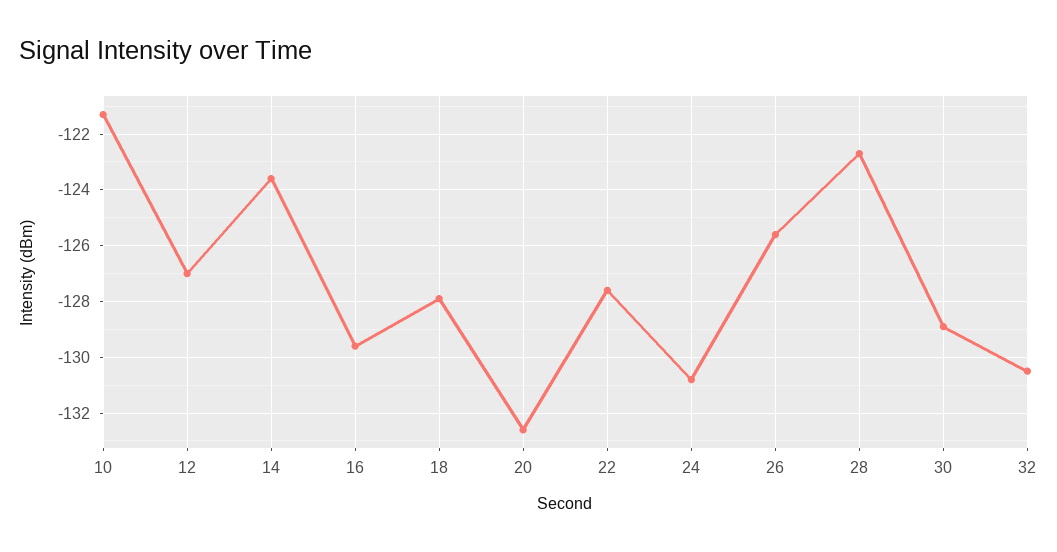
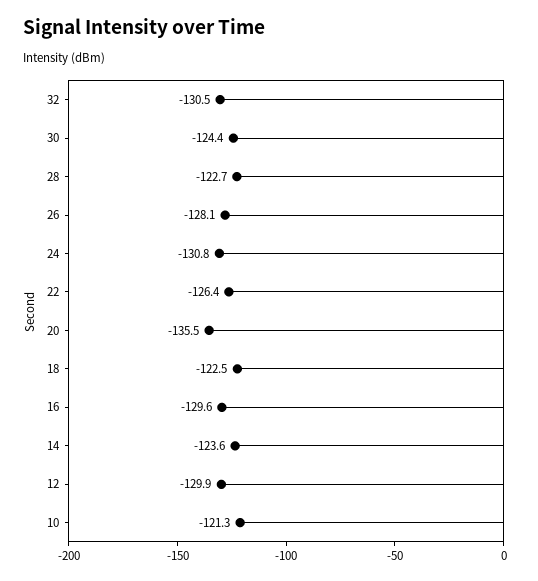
  {
    "10": -121.3,
-   "12": -127,
+   "12": -129.9,
    "14": -123.6,
    "16": -129.6,
-   "18": -128,
+   "18": -122.5,
-   "20": -132.5,
+   "20": -135.5,
-   "22": -127.5,
+   "22": -126.4,
    "24": -130.8,
-   "26": -125.5,
+   "26": -128.1,
    "28": -122.7,
-   "30": -129,
+   "30": -124.4,
    "32": -130.5
  }

